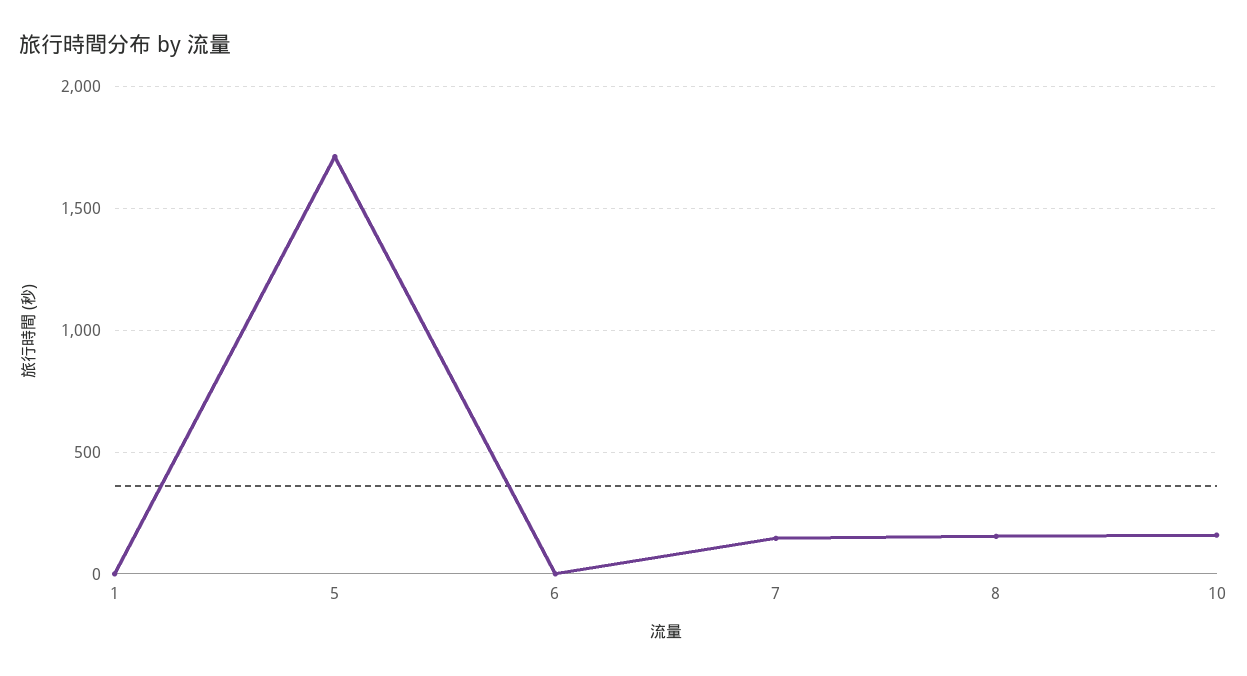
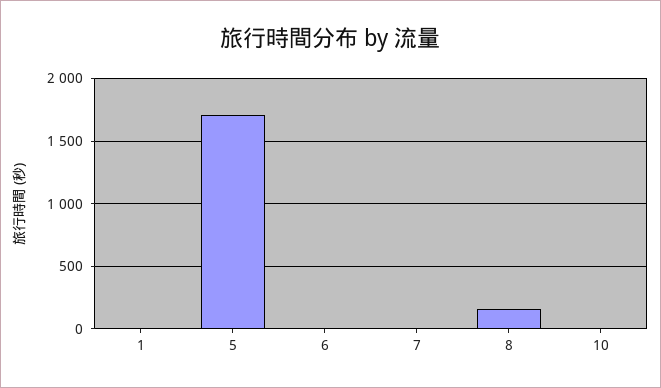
  {
    "1": 0,
    "5": 1700,
    "6": 0,
-   "7": 150,
+   "7": 0,
    "8": 150,
-   "10": 150
+   "10": 0
  }

